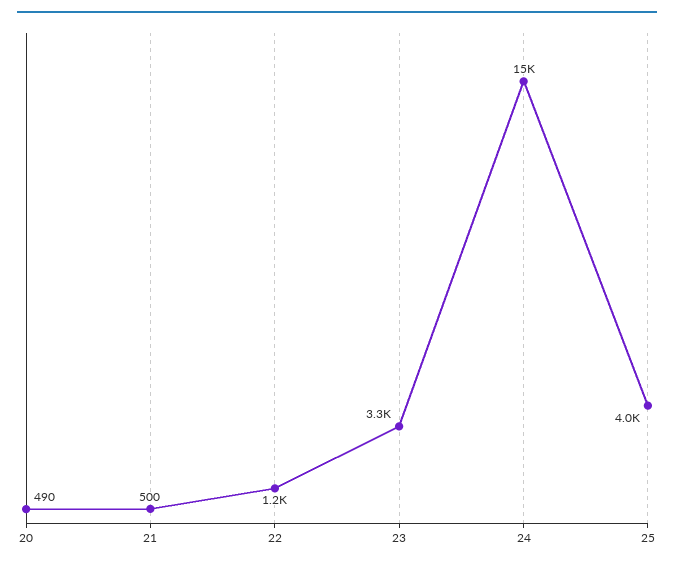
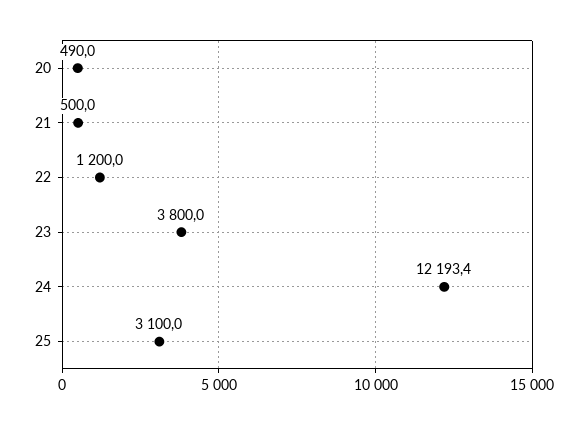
  {
    "20": 490,
    "21": 500,
    "22": 1200,
-   "23": 3300,
+   "23": 3800,
-   "24": 15000,
+   "24": 12193.4,
-   "25": 4000
+   "25": 3100
  }

